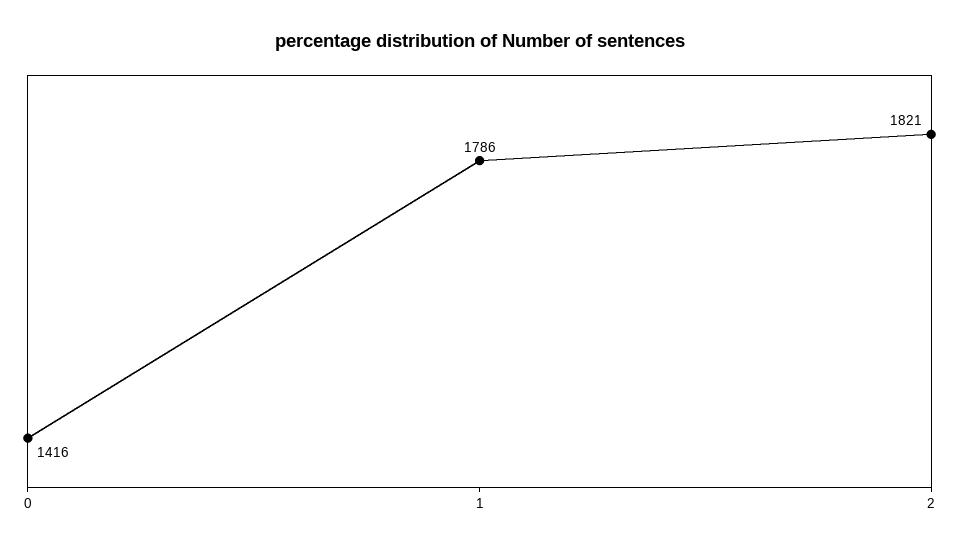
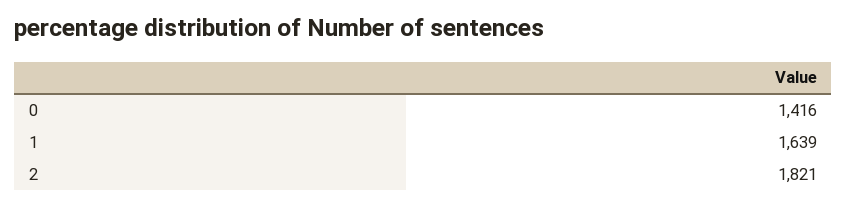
  {
    "0": 1416,
-   "1": 1786,
+   "1": 1639,
    "2": 1821
  }

